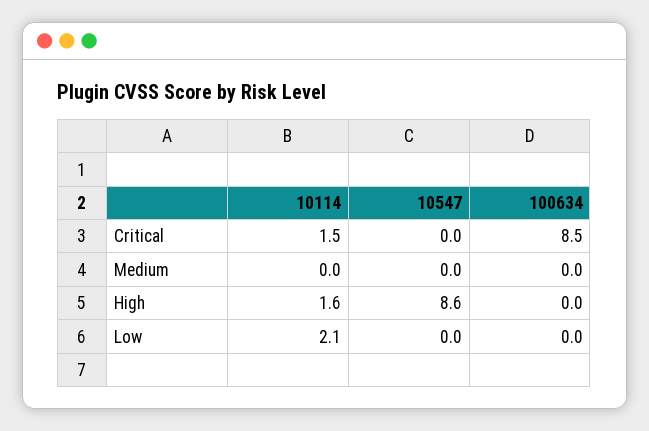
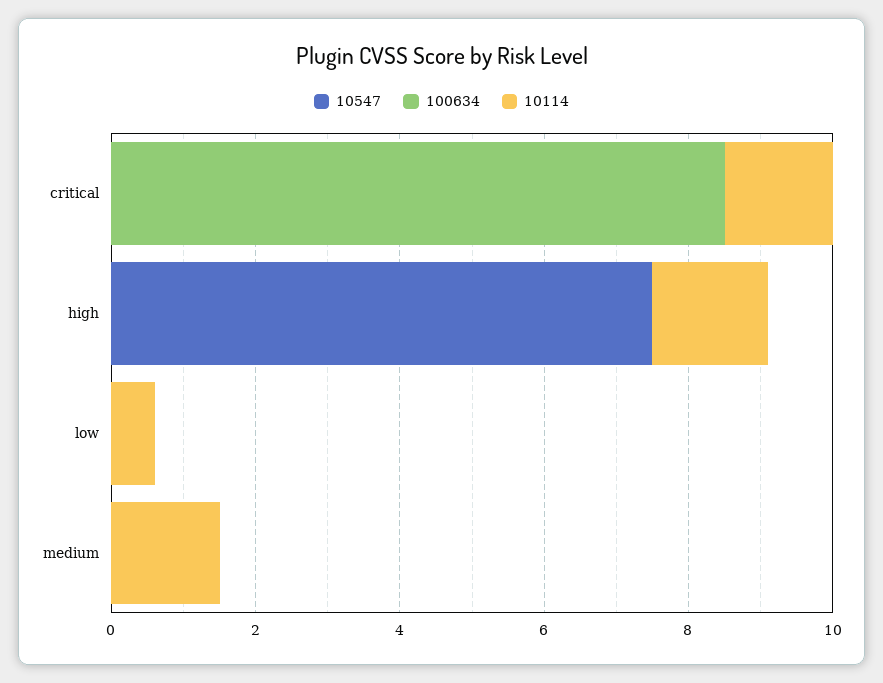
  {
    "10114": {
      "Critical": 1.5,
-     "Medium": 0,
+     "Medium": 1.5,
      "High": 1.6,
-     "Low": 2.1
+     "Low": 0.5
    },
    "10547": {
      "Critical": 0,
      "Medium": 0,
-     "High": 8.6,
+     "High": 7.5,
      "Low": 0
    },
    "100634": {
      "Critical": 8.5,
      "Medium": 0,
      "High": 0,
      "Low": 0
    }
  }

